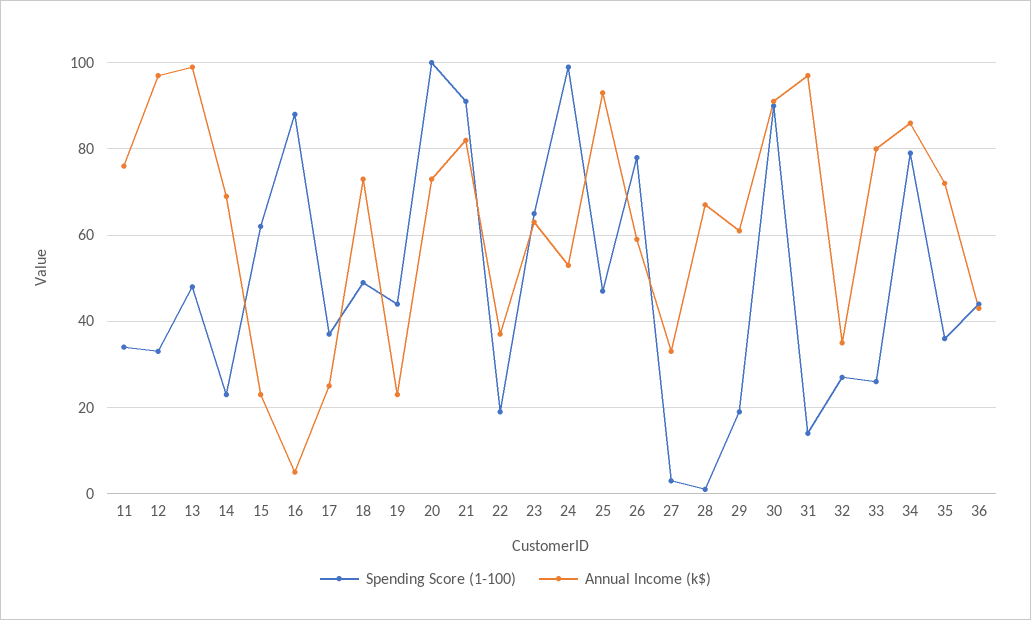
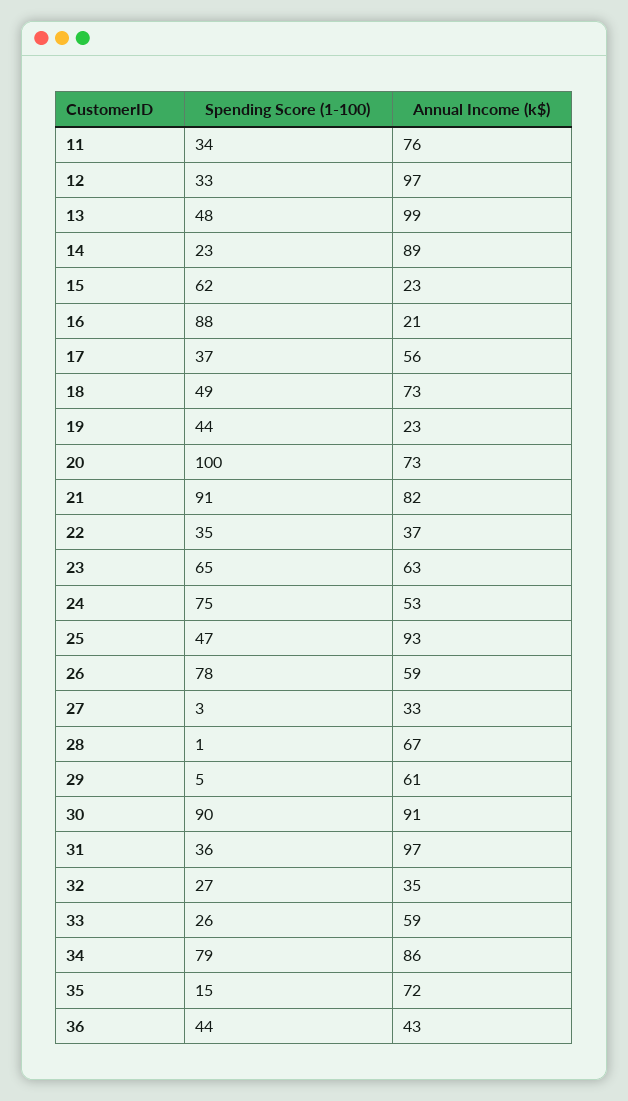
  {
    "Spending Score (1-100)": {
      "11": 34,
      "12": 33,
      "13": 48,
      "14": 23,
      "15": 62,
      "16": 88,
      "17": 37,
      "18": 49,
      "19": 44,
      "20": 100,
      "21": 91,
-     "22": 20,
+     "22": 35,
      "23": 65,
-     "24": 100,
+     "24": 75,
      "25": 47,
      "26": 78,
      "27": 3,
      "28": 1,
-     "29": 20,
+     "29": 5,
      "30": 90,
-     "31": 15,
+     "31": 36,
      "32": 27,
      "33": 26,
      "34": 79,
-     "35": 35,
+     "35": 15,
      "36": 44
    },
    "Annual Income (k$)": {
      "11": 76,
      "12": 97,
      "13": 99,
-     "14": 70,
+     "14": 89,
      "15": 23,
-     "16": 5,
+     "16": 21,
-     "17": 25,
+     "17": 56,
      "18": 73,
      "19": 23,
      "20": 73,
      "21": 82,
      "22": 37,
      "23": 63,
      "24": 53,
      "25": 93,
      "26": 59,
      "27": 33,
      "28": 67,
      "29": 61,
      "30": 91,
      "31": 97,
      "32": 35,
-     "33": 80,
+     "33": 59,
      "34": 86,
      "35": 72,
      "36": 43
    }
  }

